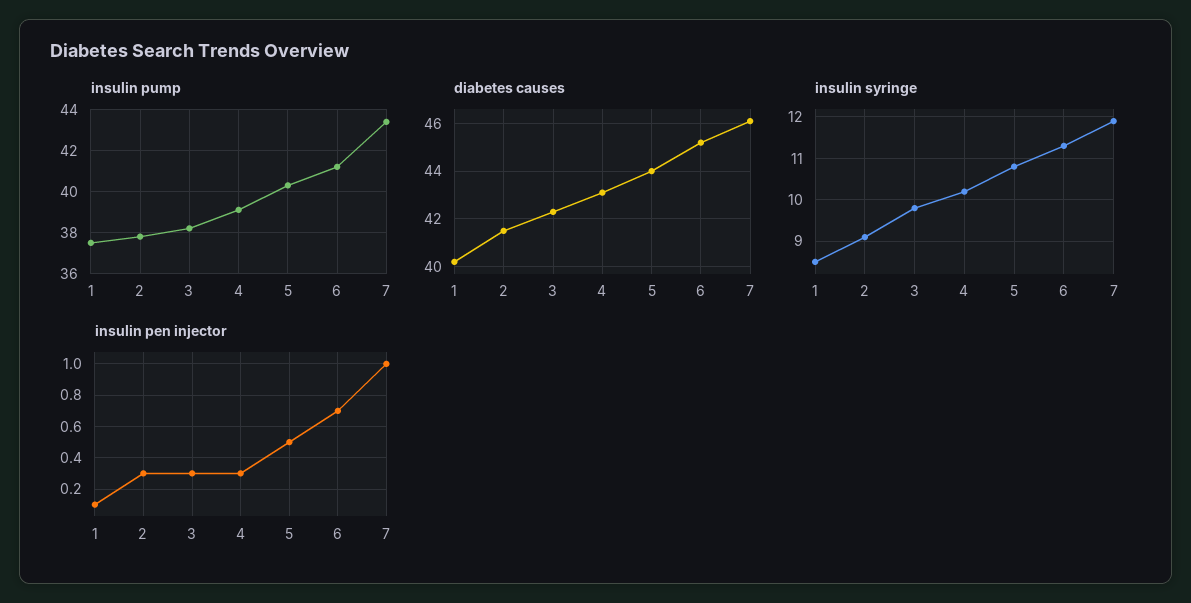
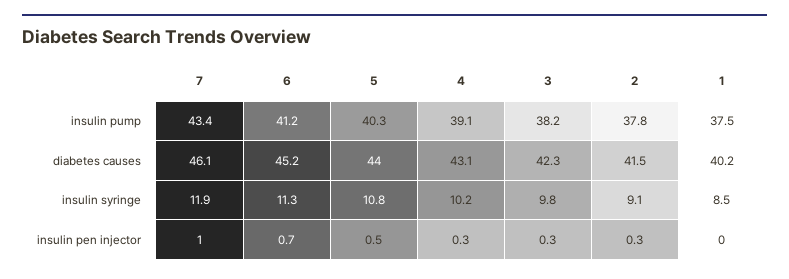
  {
    "insulin pump": {
      "1": 37.5,
      "2": 37.8,
      "3": 38.2,
      "4": 39.1,
      "5": 40.3,
      "6": 41.2,
      "7": 43.4
    },
    "diabetes causes": {
      "1": 40.2,
      "2": 41.5,
      "3": 42.3,
      "4": 43.1,
      "5": 44,
      "6": 45.2,
      "7": 46.1
    },
    "insulin syringe": {
      "1": 8.5,
      "2": 9.1,
      "3": 9.8,
      "4": 10.2,
      "5": 10.8,
      "6": 11.3,
      "7": 11.9
    },
    "insulin pen injector": {
-     "1": 0.1,
+     "1": 0,
      "2": 0.3,
      "3": 0.3,
      "4": 0.3,
      "5": 0.5,
      "6": 0.7,
      "7": 1
    }
  }

